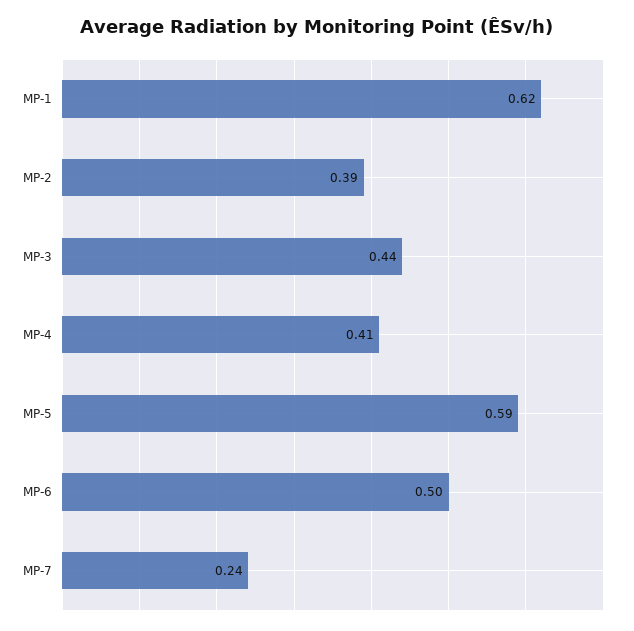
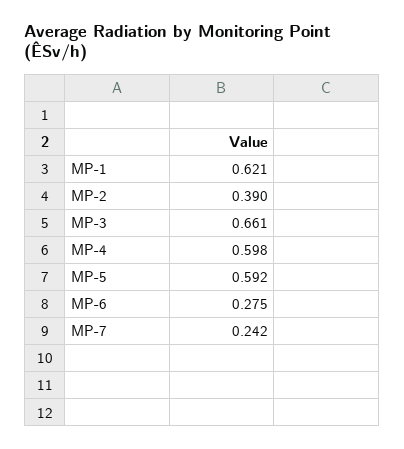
  {
    "MP-1": 0.621,
    "MP-2": 0.39,
-   "MP-3": 0.44,
+   "MP-3": 0.661,
-   "MP-4": 0.41,
+   "MP-4": 0.598,
    "MP-5": 0.592,
-   "MP-6": 0.5,
+   "MP-6": 0.275,
    "MP-7": 0.242
  }

